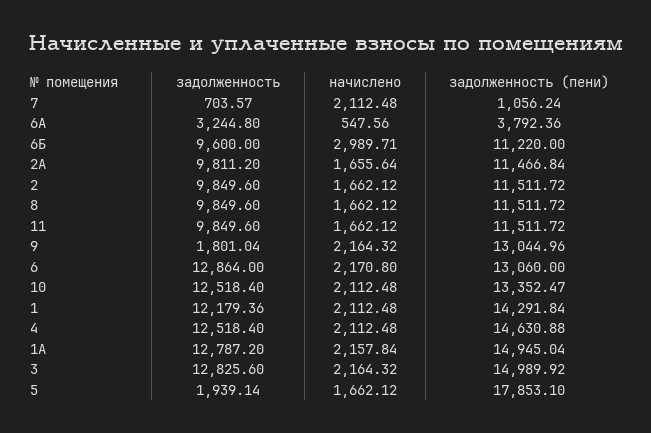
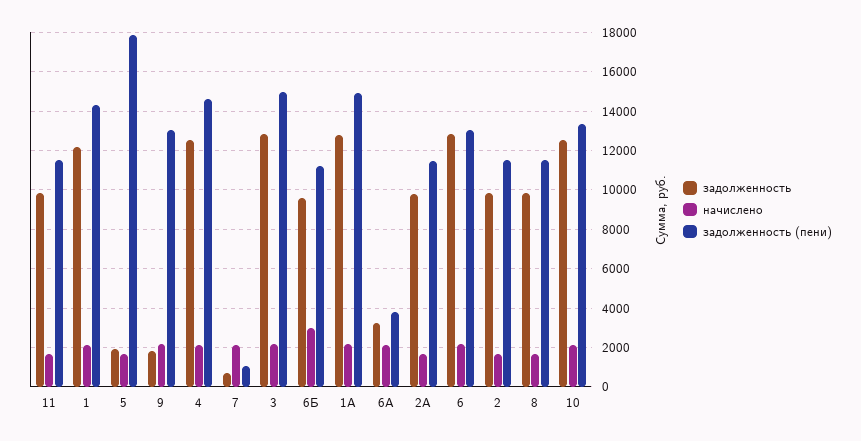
  {
    "задолженность": {
      "7": 703.57,
      "6А": 3244.8,
      "6Б": 9600,
      "2А": 9811.2,
      "2": 9849.6,
      "8": 9849.6,
      "11": 9849.6,
      "9": 1801.04,
      "6": 12864,
      "10": 12518.4,
      "1": 12179.36,
      "4": 12518.4,
      "1А": 12787.2,
      "3": 12825.6,
      "5": 1939.14
    },
    "начислено": {
      "7": 2112.48,
-     "6А": 547.56,
+     "6А": 2000,
      "6Б": 2989.71,
      "2А": 1655.64,
      "2": 1662.12,
      "8": 1662.12,
      "11": 1662.12,
      "9": 2164.32,
      "6": 2170.8,
      "10": 2112.48,
      "1": 2112.48,
      "4": 2112.48,
      "1А": 2157.84,
      "3": 2164.32,
      "5": 1662.12
    },
    "задолженность (пени)": {
      "7": 1056.24,
      "6А": 3792.36,
      "6Б": 11220,
      "2А": 11466.84,
      "2": 11511.72,
      "8": 11511.72,
      "11": 11511.72,
      "9": 13044.96,
      "6": 13060,
      "10": 13352.47,
      "1": 14291.84,
      "4": 14630.88,
      "1А": 14945.04,
      "3": 14989.92,
      "5": 17853.1
    }
  }

